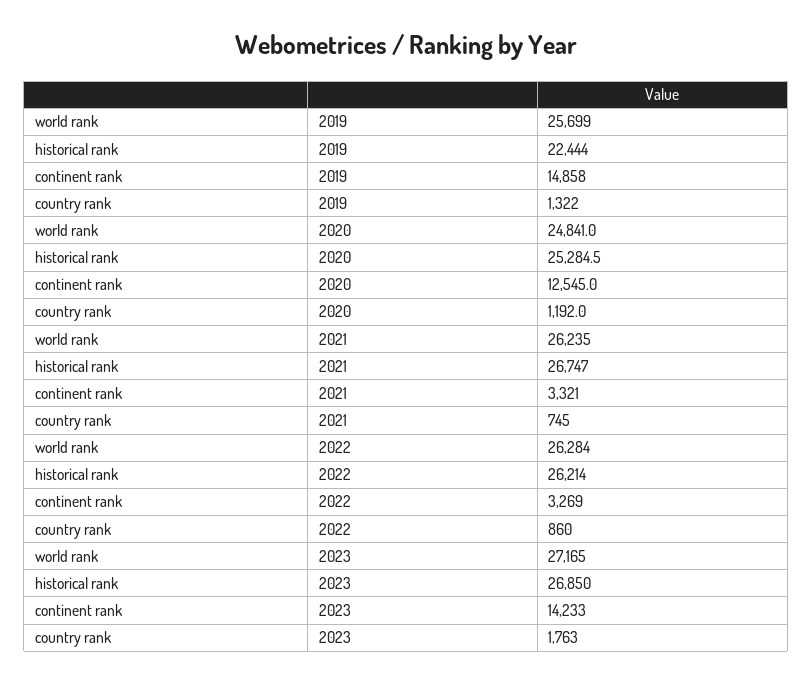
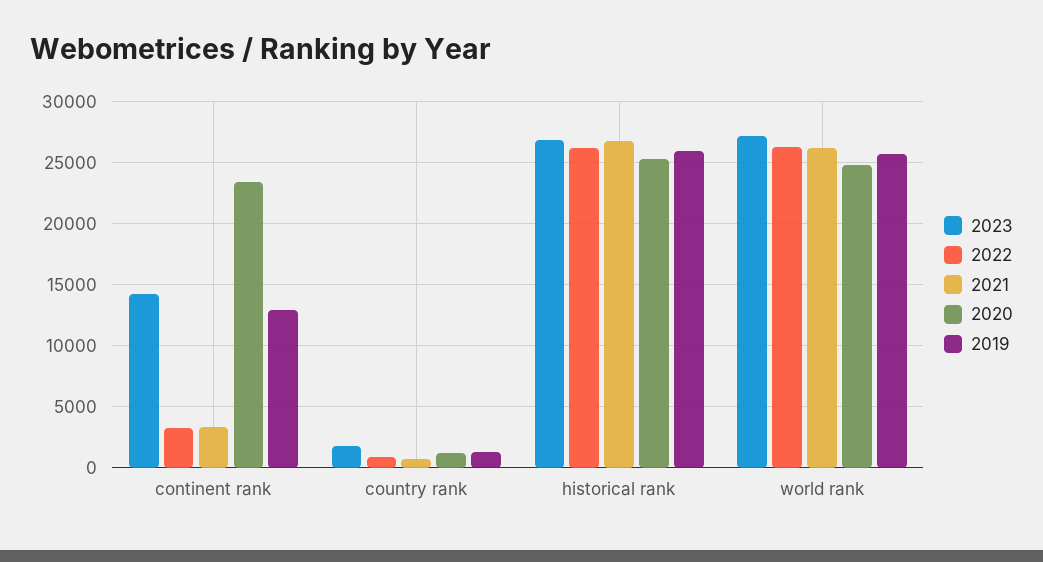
  {
    "2019": {
      "world rank": 25699,
-     "historical rank": 22444,
+     "historical rank": 26000,
-     "continent rank": 14858,
+     "continent rank": 13000,
      "country rank": 1322
    },
    "2020": {
      "world rank": 24841,
      "historical rank": 25284.5,
-     "continent rank": 12545,
+     "continent rank": 23500,
      "country rank": 1192
    },
    "2021": {
      "world rank": 26235,
      "historical rank": 26747,
      "continent rank": 3321,
      "country rank": 745
    },
    "2022": {
      "world rank": 26284,
      "historical rank": 26214,
      "continent rank": 3269,
      "country rank": 860
    },
    "2023": {
      "world rank": 27165,
      "historical rank": 26850,
      "continent rank": 14233,
      "country rank": 1763
    }
  }

